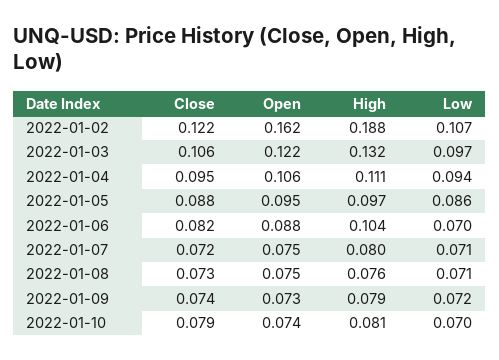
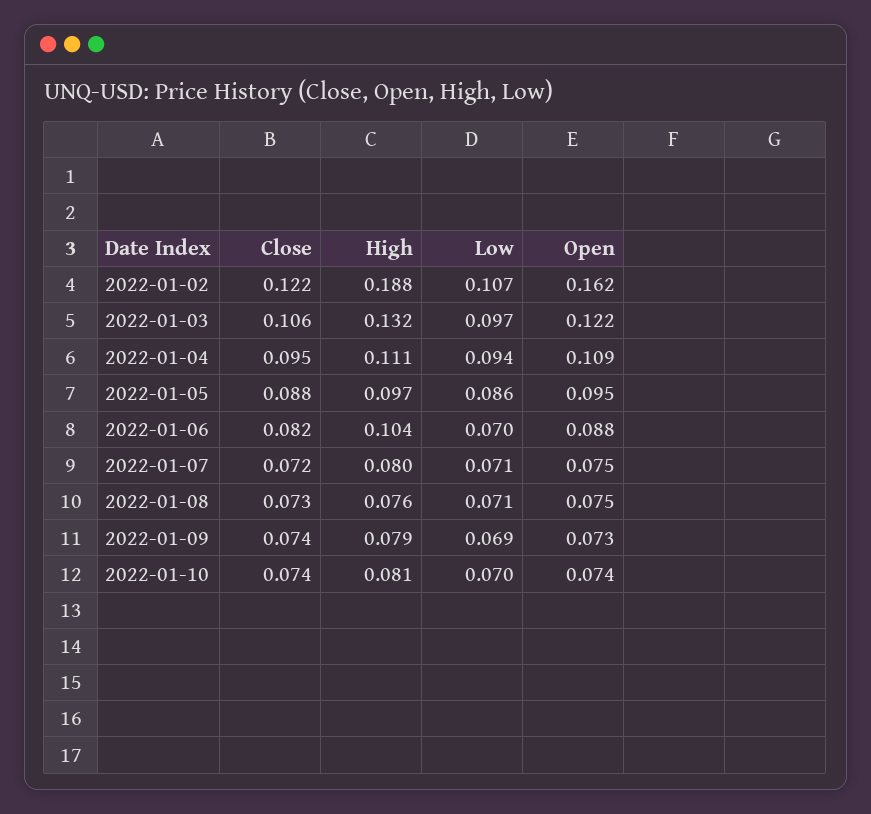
  {
    "Close": {
      "2022-01-02": 0.122,
      "2022-01-03": 0.106,
      "2022-01-04": 0.095,
      "2022-01-05": 0.088,
      "2022-01-06": 0.082,
      "2022-01-07": 0.072,
      "2022-01-08": 0.073,
      "2022-01-09": 0.074,
-     "2022-01-10": 0.079
+     "2022-01-10": 0.074
    },
    "Open": {
      "2022-01-02": 0.162,
      "2022-01-03": 0.122,
-     "2022-01-04": 0.106,
+     "2022-01-04": 0.109,
      "2022-01-05": 0.095,
      "2022-01-06": 0.088,
      "2022-01-07": 0.075,
      "2022-01-08": 0.075,
      "2022-01-09": 0.073,
      "2022-01-10": 0.074
    },
    "High": {
      "2022-01-02": 0.188,
      "2022-01-03": 0.132,
      "2022-01-04": 0.111,
      "2022-01-05": 0.097,
      "2022-01-06": 0.104,
      "2022-01-07": 0.08,
      "2022-01-08": 0.076,
      "2022-01-09": 0.079,
      "2022-01-10": 0.081
    },
    "Low": {
      "2022-01-02": 0.107,
      "2022-01-03": 0.097,
      "2022-01-04": 0.094,
      "2022-01-05": 0.086,
      "2022-01-06": 0.07,
      "2022-01-07": 0.071,
      "2022-01-08": 0.071,
-     "2022-01-09": 0.072,
+     "2022-01-09": 0.069,
      "2022-01-10": 0.07
    }
  }

